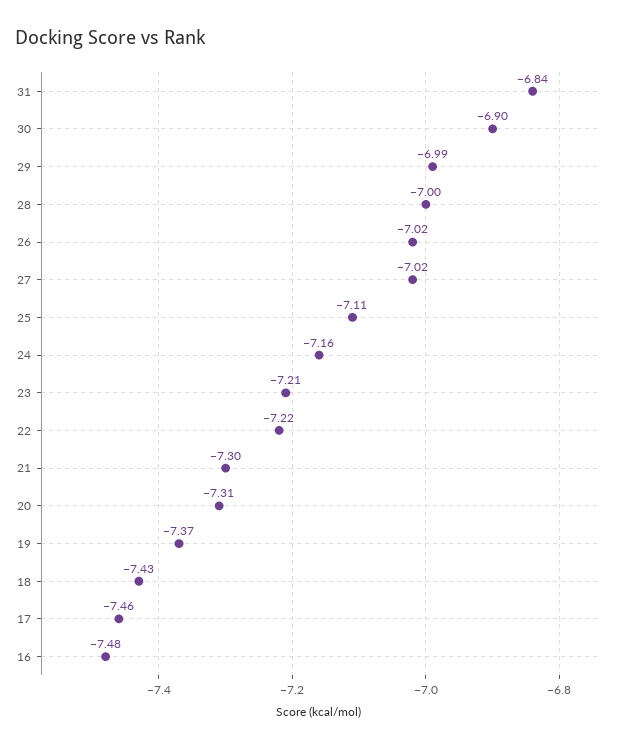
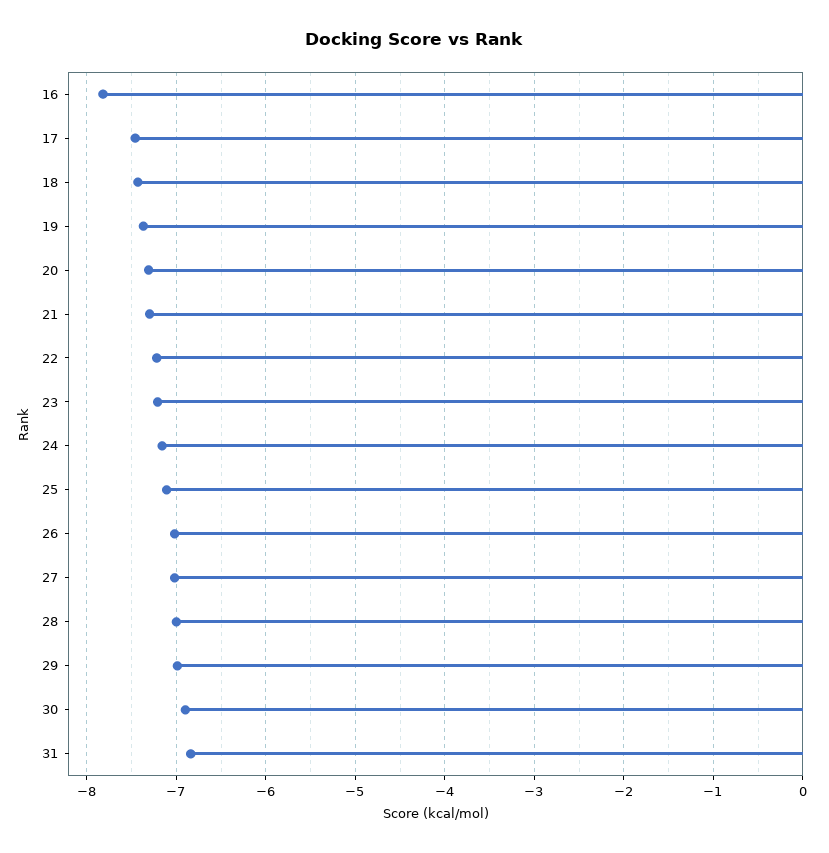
  {
    "31": -6.84,
    "30": -6.9,
    "29": -6.99,
    "28": -7,
    "26": -7.02,
    "27": -7.02,
    "25": -7.11,
    "24": -7.16,
    "23": -7.21,
    "22": -7.22,
    "21": -7.3,
    "20": -7.31,
    "19": -7.37,
    "18": -7.43,
    "17": -7.46,
-   "16": -7.48
+   "16": -7.8
  }

